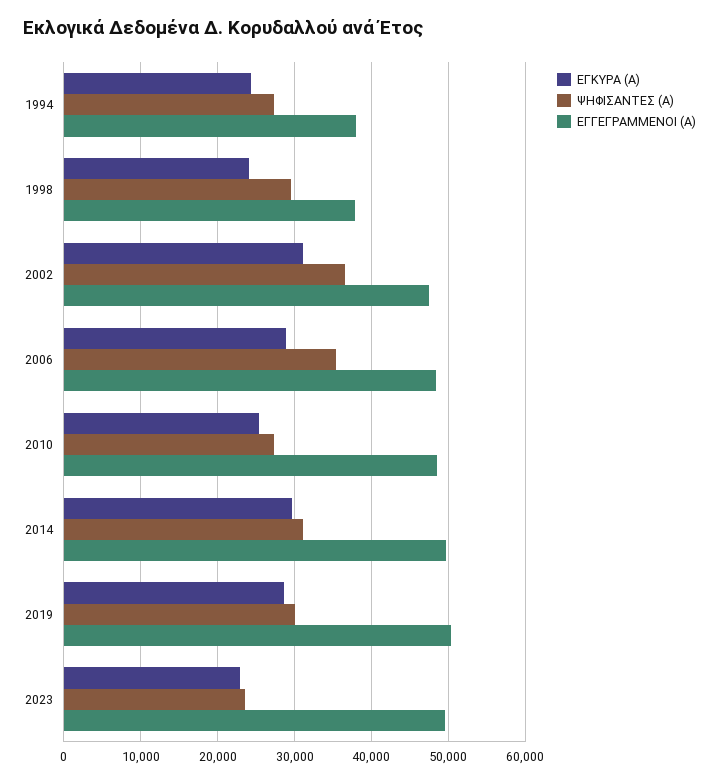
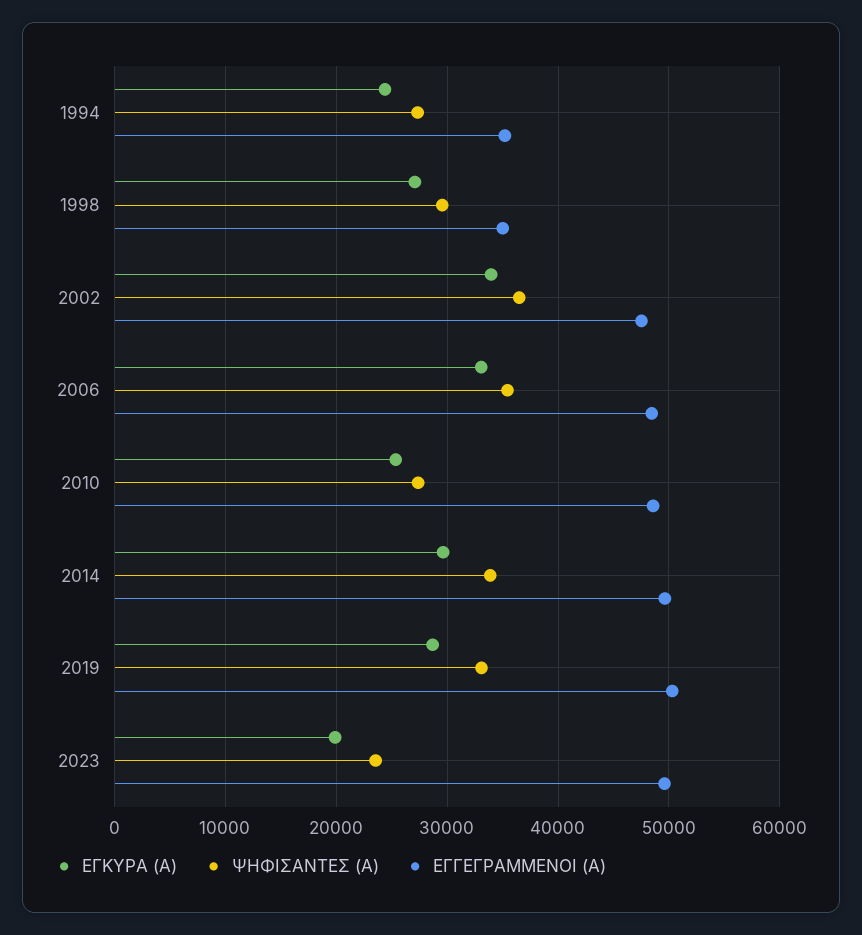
  {
    "ΕΓΚΥΡΑ (Α)": {
      "1994": 24000,
-     "1998": 24000,
+     "1998": 27000,
-     "2002": 31000,
+     "2002": 34000,
-     "2006": 29000,
+     "2006": 33000,
      "2010": 25000,
      "2014": 30000,
      "2019": 29000,
-     "2023": 23000
+     "2023": 20000
    },
    "ΨΗΦΙΣΑΝΤΕΣ (Α)": {
      "1994": 27000,
      "1998": 30000,
      "2002": 36000,
      "2006": 35000,
      "2010": 27000,
-     "2014": 31000,
+     "2014": 34000,
-     "2019": 30000,
+     "2019": 33000,
      "2023": 24000
    },
    "ΕΓΓΕΓΡΑΜΜΕΝΟΙ (Α)": {
-     "1994": 38000,
+     "1994": 35000,
-     "1998": 38000,
+     "1998": 35000,
      "2002": 48000,
      "2006": 48000,
      "2010": 49000,
      "2014": 50000,
      "2019": 50000,
      "2023": 50000
    }
  }

